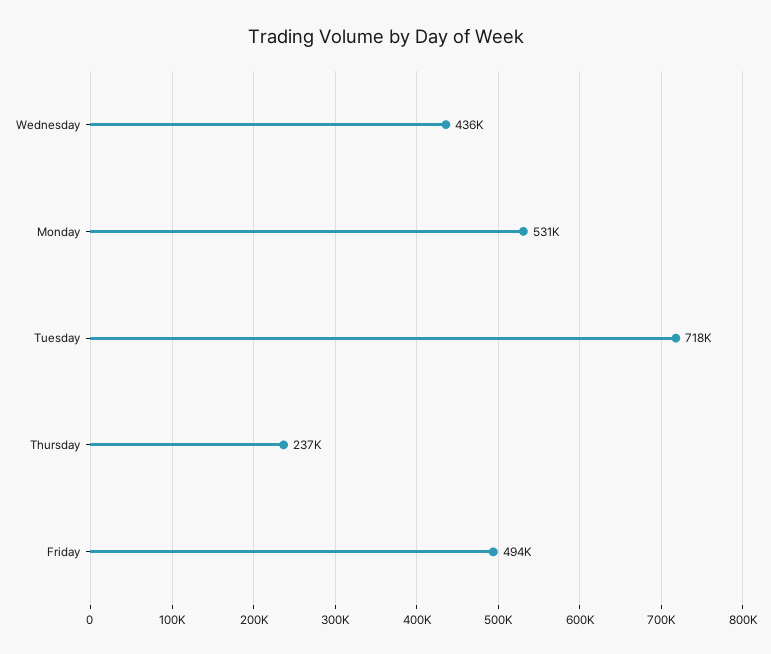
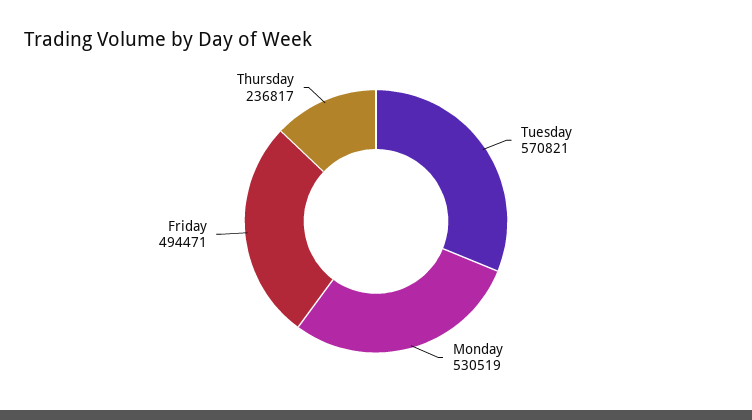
  {
-   "Wednesday": 436000,
    "Monday": 530519,
-   "Tuesday": 718000,
+   "Tuesday": 570821,
    "Thursday": 236817,
    "Friday": 494471
  }

